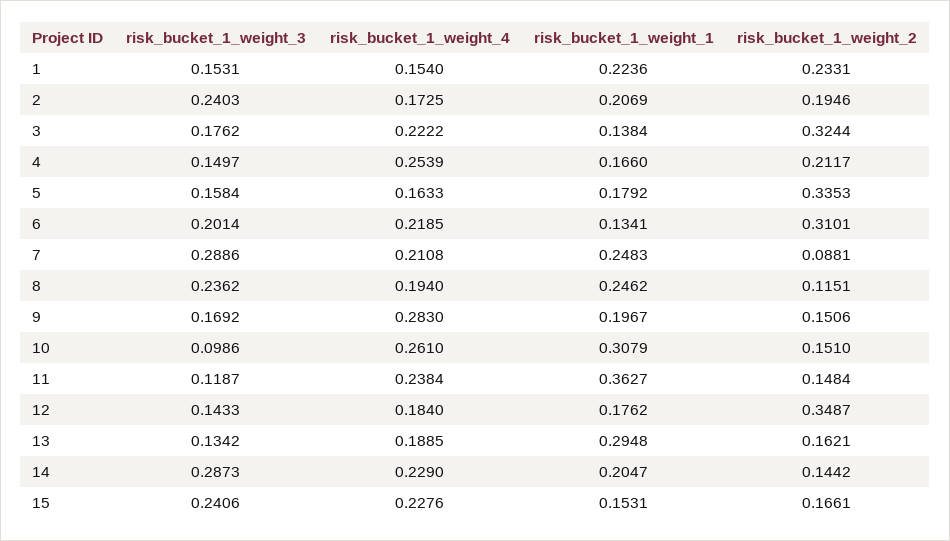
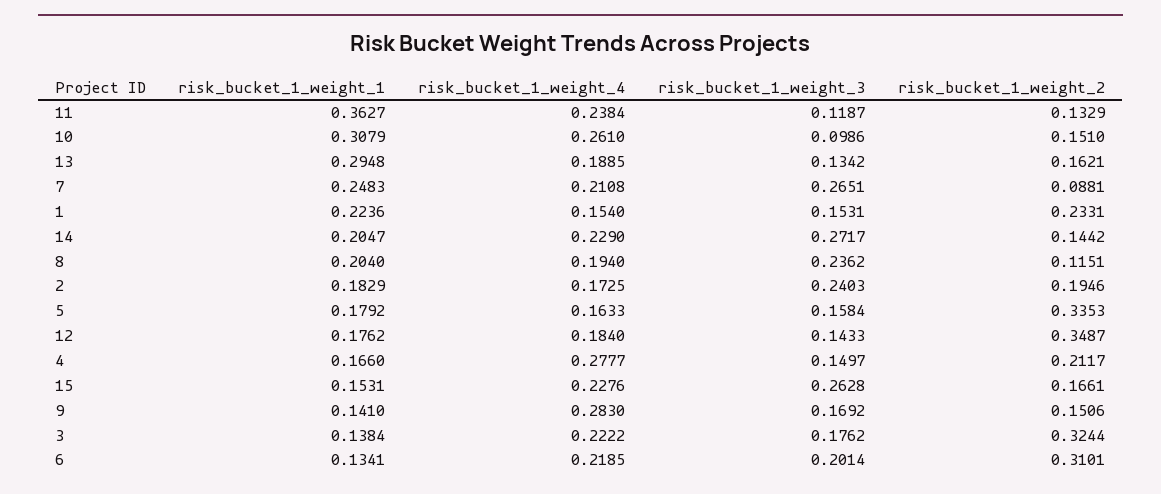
  {
    "risk_bucket_1_weight_3": {
      "1": 0.1531,
      "2": 0.2403,
      "3": 0.1762,
      "4": 0.1497,
      "5": 0.1584,
      "6": 0.2014,
-     "7": 0.2886,
+     "7": 0.2651,
      "8": 0.2362,
      "9": 0.1692,
      "10": 0.0986,
      "11": 0.1187,
      "12": 0.1433,
      "13": 0.1342,
-     "14": 0.2873,
+     "14": 0.2717,
-     "15": 0.2406
+     "15": 0.2628
    },
    "risk_bucket_1_weight_4": {
      "1": 0.154,
      "2": 0.1725,
      "3": 0.2222,
-     "4": 0.2539,
+     "4": 0.2777,
      "5": 0.1633,
      "6": 0.2185,
      "7": 0.2108,
      "8": 0.194,
      "9": 0.283,
      "10": 0.261,
      "11": 0.2384,
      "12": 0.184,
      "13": 0.1885,
      "14": 0.229,
      "15": 0.2276
    },
    "risk_bucket_1_weight_1": {
      "1": 0.2236,
-     "2": 0.2069,
+     "2": 0.1829,
      "3": 0.1384,
      "4": 0.166,
      "5": 0.1792,
      "6": 0.1341,
      "7": 0.2483,
-     "8": 0.2462,
+     "8": 0.204,
-     "9": 0.1967,
+     "9": 0.141,
      "10": 0.3079,
      "11": 0.3627,
      "12": 0.1762,
      "13": 0.2948,
      "14": 0.2047,
      "15": 0.1531
    },
    "risk_bucket_1_weight_2": {
      "1": 0.2331,
      "2": 0.1946,
      "3": 0.3244,
      "4": 0.2117,
      "5": 0.3353,
      "6": 0.3101,
      "7": 0.0881,
      "8": 0.1151,
      "9": 0.1506,
      "10": 0.151,
-     "11": 0.1484,
+     "11": 0.1329,
      "12": 0.3487,
      "13": 0.1621,
      "14": 0.1442,
      "15": 0.1661
    }
  }

